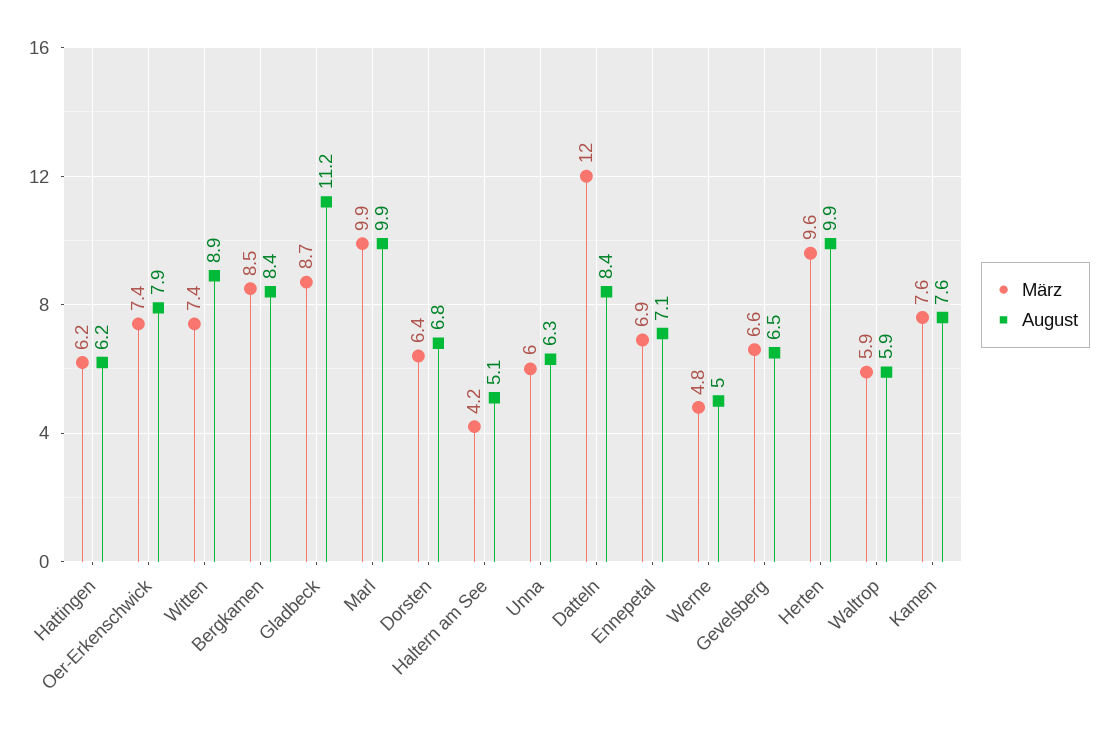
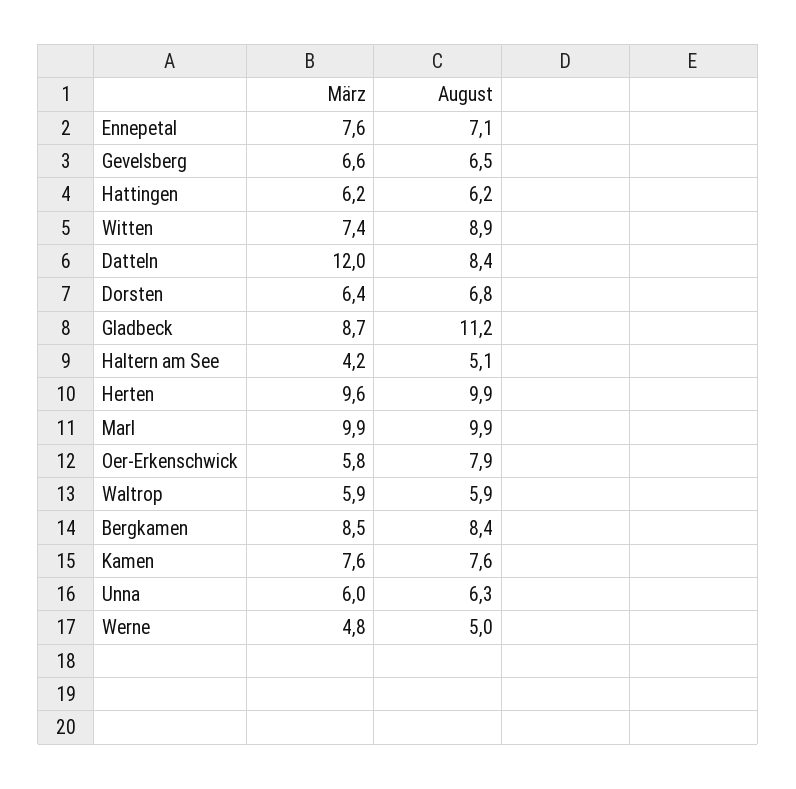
  {
    "März": {
      "Hattingen": 6.2,
-     "Oer-Erkenschwick": 7.4,
+     "Oer-Erkenschwick": 5.8,
      "Witten": 7.4,
      "Bergkamen": 8.5,
      "Gladbeck": 8.7,
      "Marl": 9.9,
      "Dorsten": 6.4,
      "Haltern am See": 4.2,
      "Unna": 6,
      "Datteln": 12,
-     "Ennepetal": 6.9,
+     "Ennepetal": 7.6,
      "Werne": 4.8,
      "Gevelsberg": 6.6,
      "Herten": 9.6,
      "Waltrop": 5.9,
      "Kamen": 7.6
    },
    "August": {
      "Hattingen": 6.2,
      "Oer-Erkenschwick": 7.9,
      "Witten": 8.9,
      "Bergkamen": 8.4,
      "Gladbeck": 11.2,
      "Marl": 9.9,
      "Dorsten": 6.8,
      "Haltern am See": 5.1,
      "Unna": 6.3,
      "Datteln": 8.4,
      "Ennepetal": 7.1,
      "Werne": 5,
      "Gevelsberg": 6.5,
      "Herten": 9.9,
      "Waltrop": 5.9,
      "Kamen": 7.6
    }
  }

